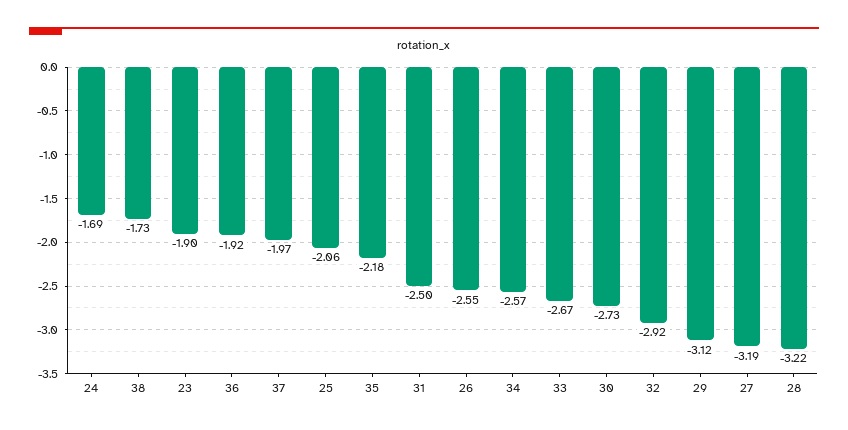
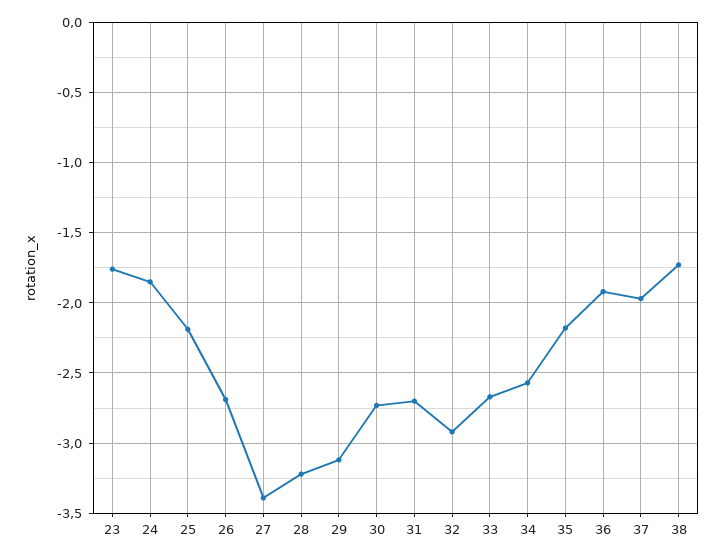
  {
-   "24": -1.69,
+   "24": -1.85,
    "38": -1.73,
-   "23": -1.9,
+   "23": -1.75,
    "36": -1.92,
    "37": -1.97,
-   "25": -2.06,
+   "25": -2.2,
    "35": -2.18,
-   "31": -2.5,
+   "31": -2.7,
-   "26": -2.55,
+   "26": -2.7,
    "34": -2.57,
    "33": -2.67,
    "30": -2.73,
    "32": -2.92,
    "29": -3.12,
-   "27": -3.19,
+   "27": -3.4,
    "28": -3.22
  }

